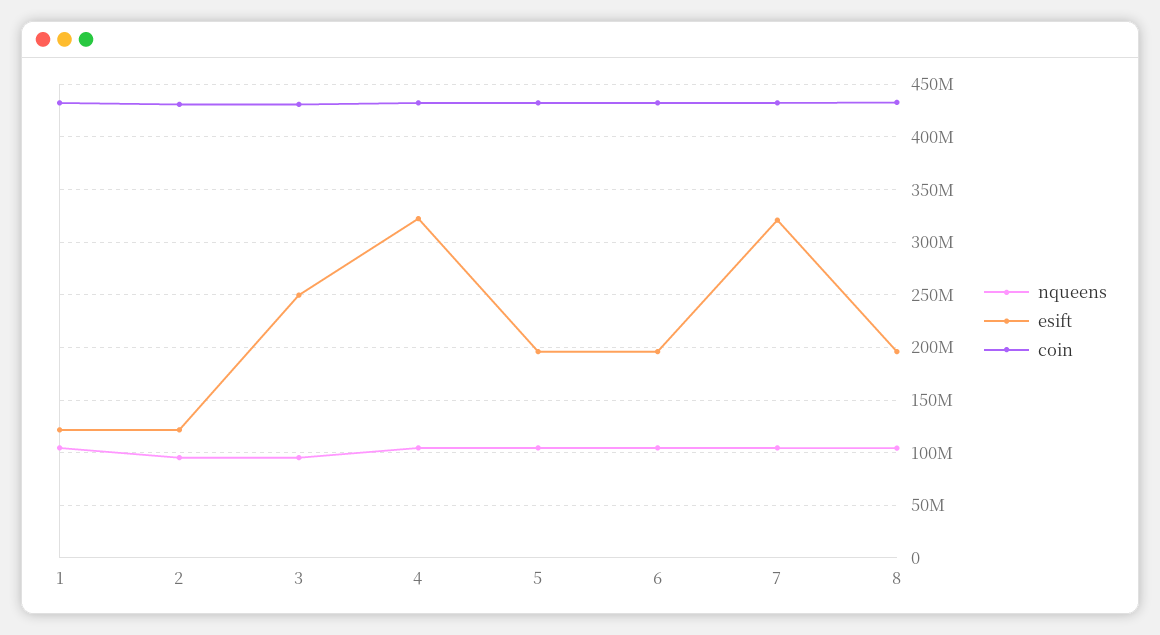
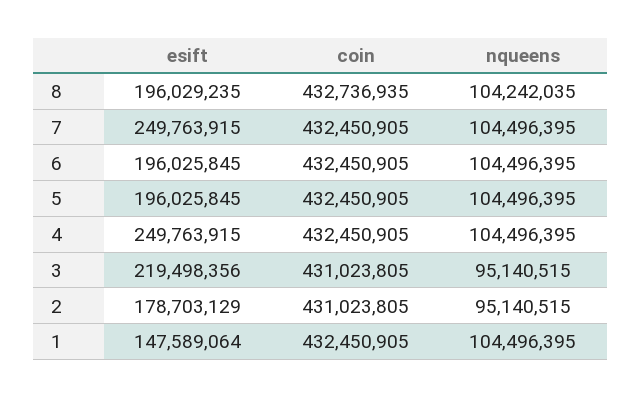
  {
    "nqueens": {
      "1": 104496395,
      "2": 95140515,
      "3": 95140515,
      "4": 104496395,
      "5": 104496395,
      "6": 104496395,
      "7": 104496395,
      "8": 104242035
    },
    "esift": {
-     "1": 120000000,
+     "1": 147589064,
-     "2": 120000000,
+     "2": 178703129,
-     "3": 250000000,
+     "3": 219498356,
-     "4": 320000000,
+     "4": 249763915,
      "5": 196025845,
      "6": 196025845,
-     "7": 320000000,
+     "7": 249763915,
      "8": 196029235
    },
    "coin": {
      "1": 432450905,
      "2": 431023805,
      "3": 431023805,
      "4": 432450905,
      "5": 432450905,
      "6": 432450905,
      "7": 432450905,
      "8": 432736935
    }
  }

